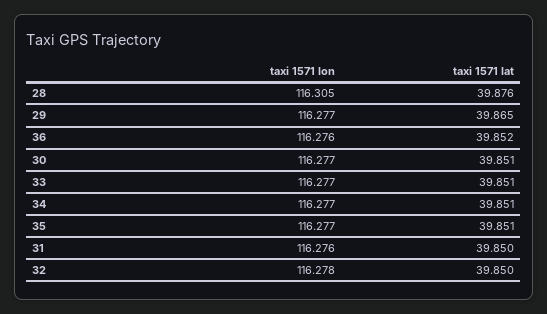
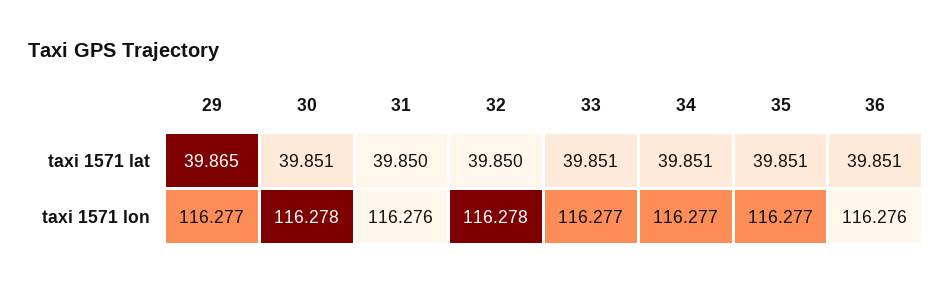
  {
    "taxi 1571 lon": {
-     "28": 116.305,
      "29": 116.277,
      "36": 116.276,
-     "30": 116.277,
+     "30": 116.278,
      "33": 116.277,
      "34": 116.277,
      "35": 116.277,
      "31": 116.276,
      "32": 116.278
    },
    "taxi 1571 lat": {
-     "28": 39.876,
      "29": 39.865,
-     "36": 39.852,
+     "36": 39.851,
      "30": 39.851,
      "33": 39.851,
      "34": 39.851,
      "35": 39.851,
      "31": 39.85,
      "32": 39.85
    }
  }

